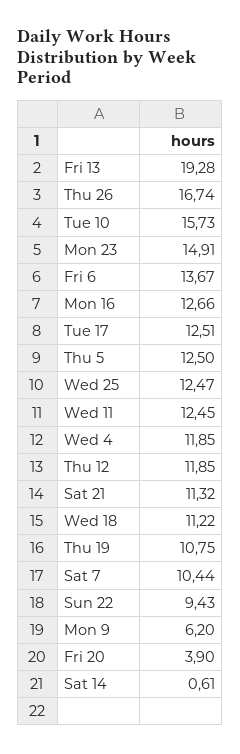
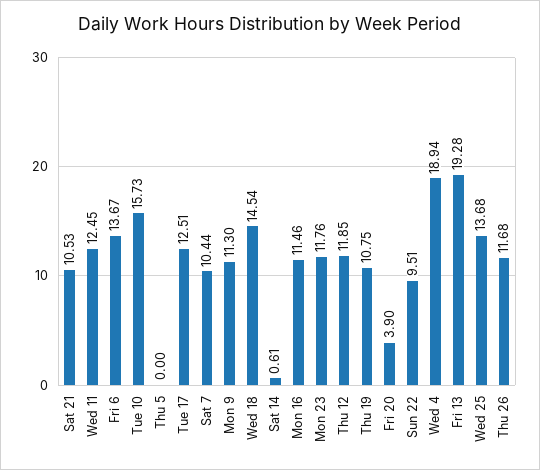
  {
    "Fri 13": 19.28,
-   "Thu 26": 16.74,
+   "Thu 26": 11.68,
    "Tue 10": 15.73,
-   "Mon 23": 14.91,
+   "Mon 23": 11.76,
    "Fri 6": 13.67,
-   "Mon 16": 12.66,
+   "Mon 16": 11.46,
    "Tue 17": 12.51,
-   "Thu 5": 12.5,
+   "Thu 5": 0,
-   "Wed 25": 12.47,
+   "Wed 25": 13.68,
    "Wed 11": 12.45,
-   "Wed 4": 11.85,
+   "Wed 4": 18.94,
    "Thu 12": 11.85,
-   "Sat 21": 11.32,
+   "Sat 21": 10.53,
-   "Wed 18": 11.22,
+   "Wed 18": 14.54,
    "Thu 19": 10.75,
    "Sat 7": 10.44,
-   "Sun 22": 9.43,
+   "Sun 22": 9.51,
-   "Mon 9": 6.2,
+   "Mon 9": 11.3,
    "Fri 20": 3.9,
    "Sat 14": 0.61
  }

